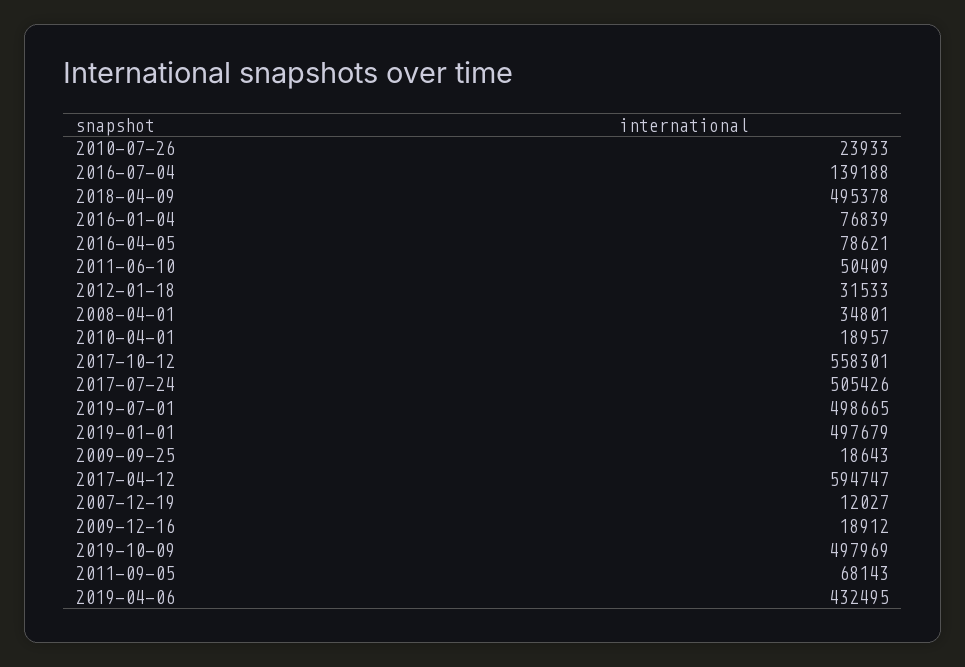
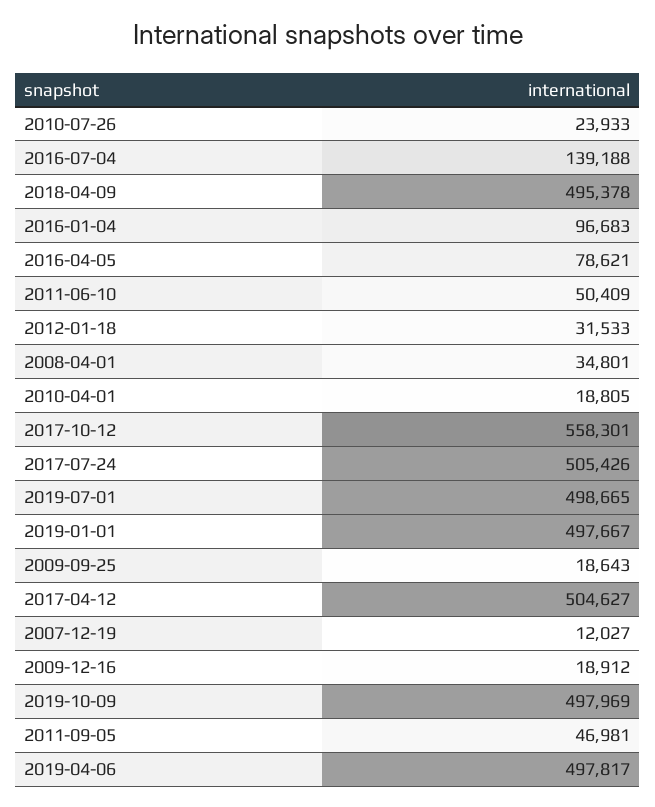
  {
    "2010-07-26": 23933,
    "2016-07-04": 139188,
    "2018-04-09": 495378,
-   "2016-01-04": 76839,
+   "2016-01-04": 96683,
    "2016-04-05": 78621,
    "2011-06-10": 50409,
    "2012-01-18": 31533,
    "2008-04-01": 34801,
-   "2010-04-01": 18957,
+   "2010-04-01": 18805,
    "2017-10-12": 558301,
    "2017-07-24": 505426,
    "2019-07-01": 498665,
-   "2019-01-01": 497679,
+   "2019-01-01": 497667,
    "2009-09-25": 18643,
-   "2017-04-12": 594747,
+   "2017-04-12": 504627,
    "2007-12-19": 12027,
    "2009-12-16": 18912,
    "2019-10-09": 497969,
-   "2011-09-05": 68143,
+   "2011-09-05": 46981,
-   "2019-04-06": 432495
+   "2019-04-06": 497817
  }

